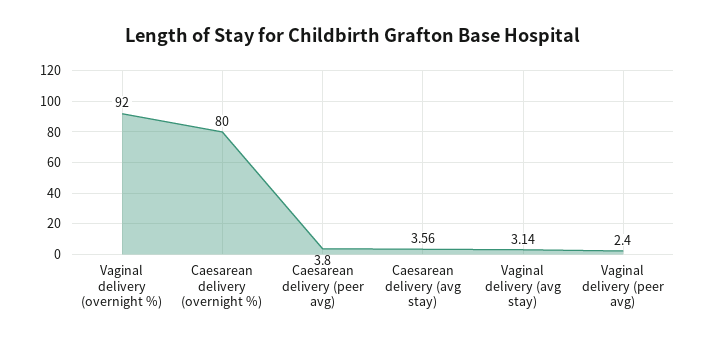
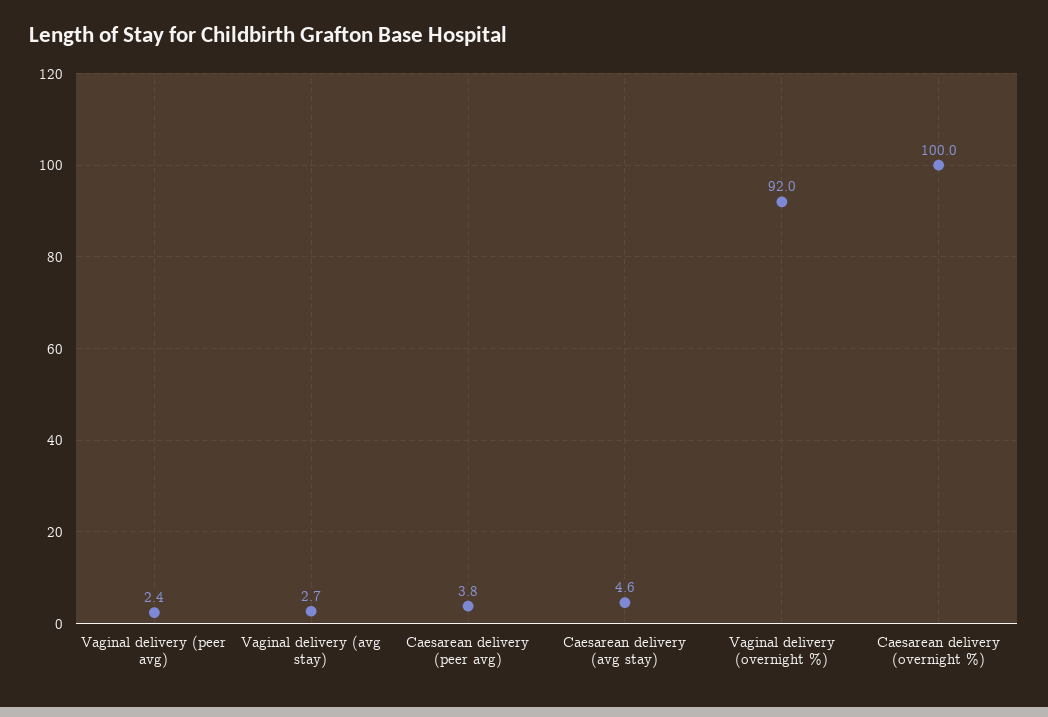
  {
    "Vaginal delivery (overnight %)": 92,
-   "Caesarean delivery (overnight %)": 80,
+   "Caesarean delivery (overnight %)": 100,
    "Caesarean delivery (peer avg)": 3.8,
-   "Caesarean delivery (avg stay)": 3.56,
+   "Caesarean delivery (avg stay)": 4.6,
-   "Vaginal delivery (avg stay)": 3.14,
+   "Vaginal delivery (avg stay)": 2.7,
    "Vaginal delivery (peer avg)": 2.4
  }

